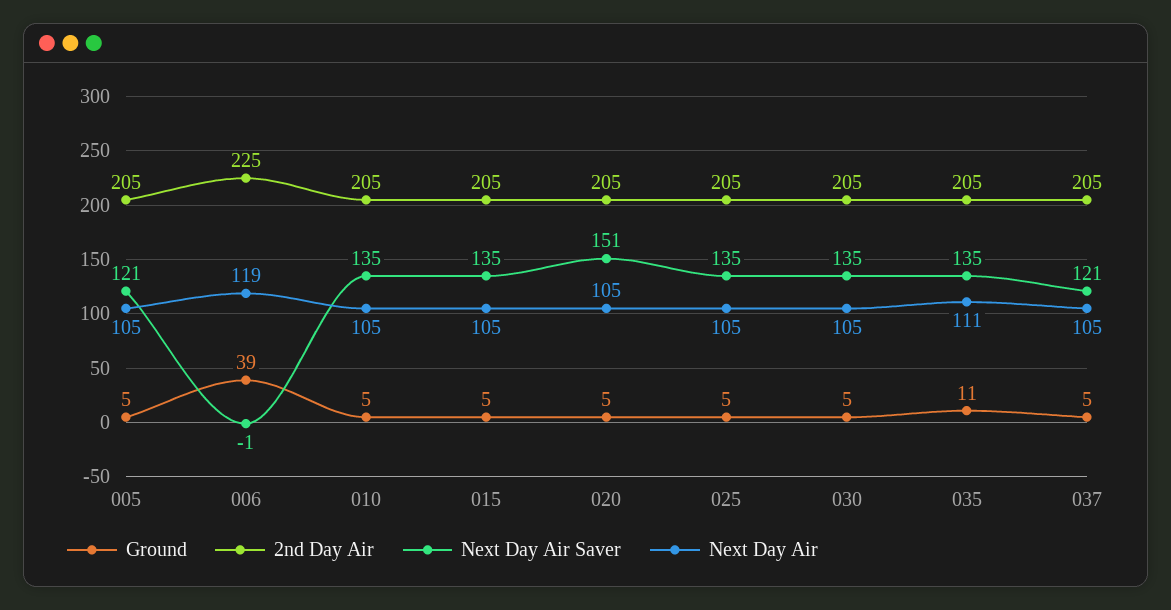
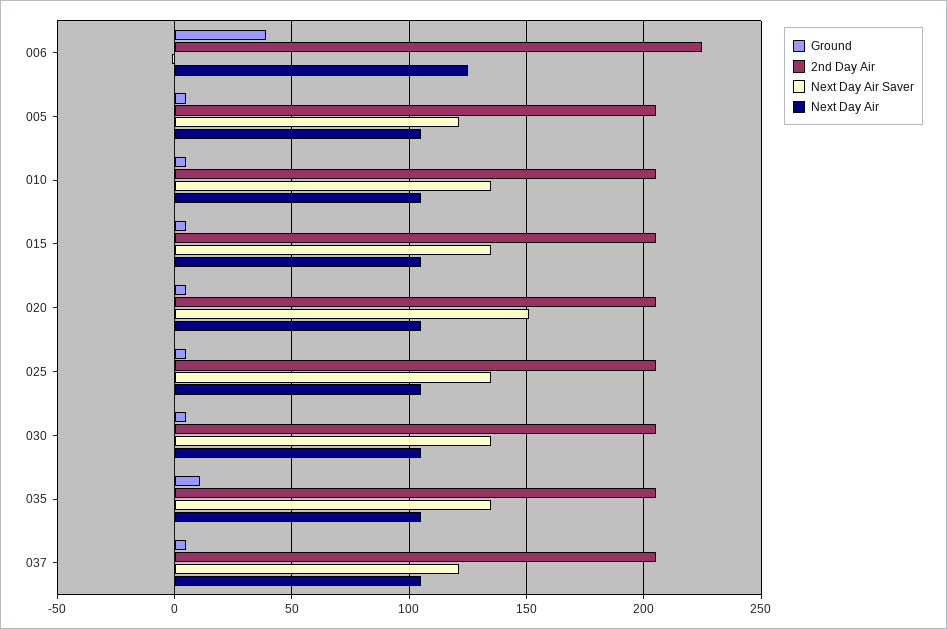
  {
    "Ground": {
      "005": 5,
      "006": 39,
      "010": 5,
      "015": 5,
      "020": 5,
      "025": 5,
      "030": 5,
      "035": 11,
      "037": 5
    },
    "2nd Day Air": {
      "005": 205,
      "006": 225,
      "010": 205,
      "015": 205,
      "020": 205,
      "025": 205,
      "030": 205,
      "035": 205,
      "037": 205
    },
    "Next Day Air Saver": {
      "005": 121,
      "006": -1,
      "010": 135,
      "015": 135,
      "020": 151,
      "025": 135,
      "030": 135,
      "035": 135,
      "037": 121
    },
    "Next Day Air": {
      "005": 105,
-     "006": 119,
+     "006": 125,
      "010": 105,
      "015": 105,
      "020": 105,
      "025": 105,
      "030": 105,
-     "035": 111,
+     "035": 105,
      "037": 105
    }
  }

